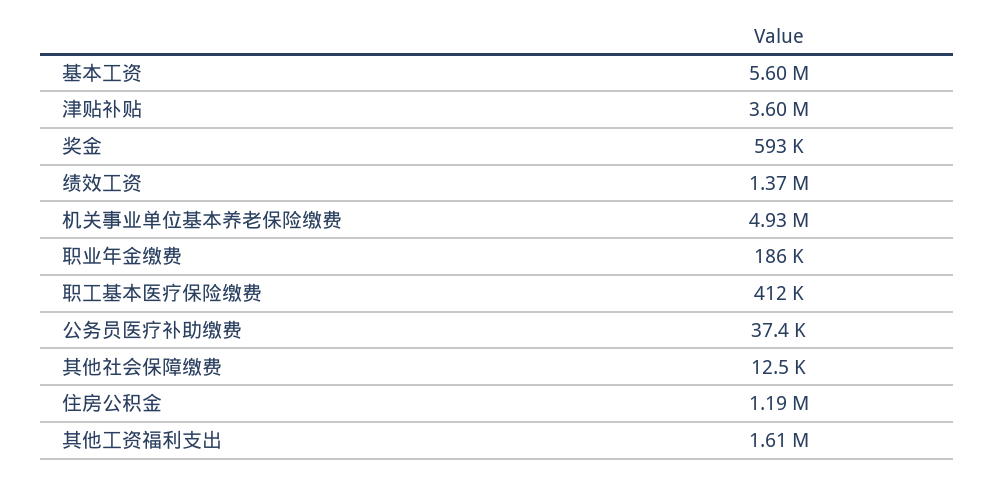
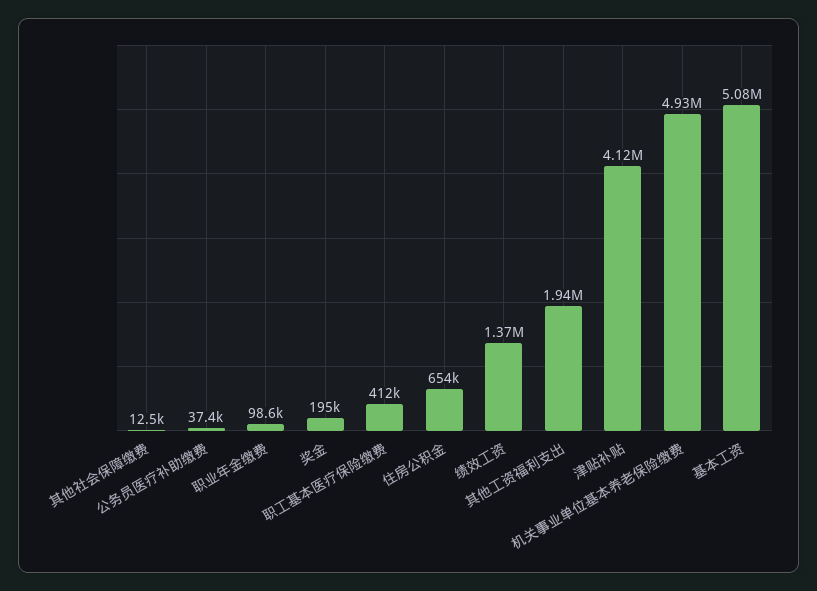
  {
-   "基本工资": 5600000,
+   "基本工资": 5080000,
-   "津贴补贴": 3600000,
+   "津贴补贴": 4120000,
-   "奖金": 593000,
+   "奖金": 195000,
    "绩效工资": 1370000,
    "机关事业单位基本养老保险缴费": 4930000,
-   "职业年金缴费": 186000,
+   "职业年金缴费": 98600,
    "职工基本医疗保险缴费": 412000,
    "公务员医疗补助缴费": 37400,
    "其他社会保障缴费": 12500,
-   "住房公积金": 1190000,
+   "住房公积金": 654000,
-   "其他工资福利支出": 1610000
+   "其他工资福利支出": 1940000
  }

